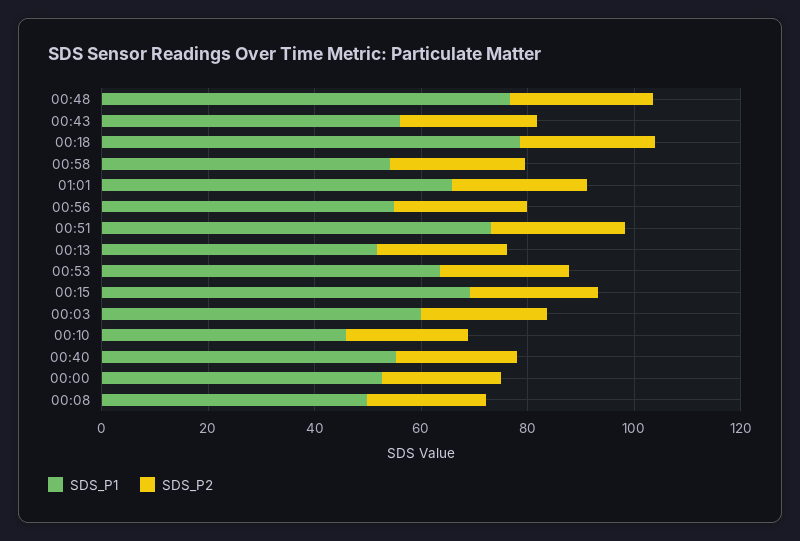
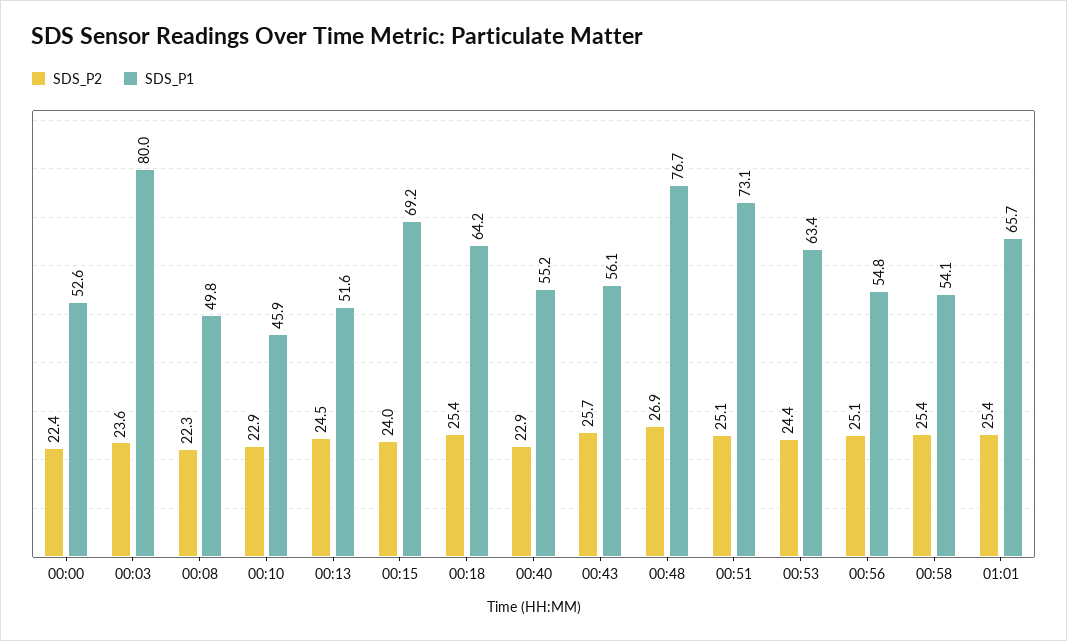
  {
    "SDS_P1": {
      "00:48": 76.7,
      "00:43": 56.1,
-     "00:18": 80,
+     "00:18": 64.2,
      "00:58": 54.1,
      "01:01": 65.7,
      "00:56": 54.8,
      "00:51": 73.1,
      "00:13": 51.6,
      "00:53": 63.4,
      "00:15": 69.2,
-     "00:03": 60,
+     "00:03": 80,
      "00:10": 45.9,
      "00:40": 55.2,
      "00:00": 52.6,
      "00:08": 49.8
    },
    "SDS_P2": {
      "00:48": 26.9,
      "00:43": 25.7,
      "00:18": 25.4,
      "00:58": 25.4,
      "01:01": 25.4,
      "00:56": 25.1,
      "00:51": 25.1,
      "00:13": 24.5,
      "00:53": 24.4,
      "00:15": 24,
      "00:03": 23.6,
      "00:10": 22.9,
      "00:40": 22.9,
      "00:00": 22.4,
      "00:08": 22.3
    }
  }

